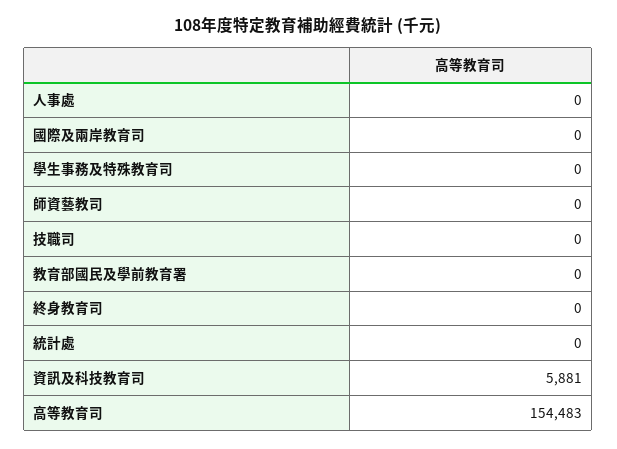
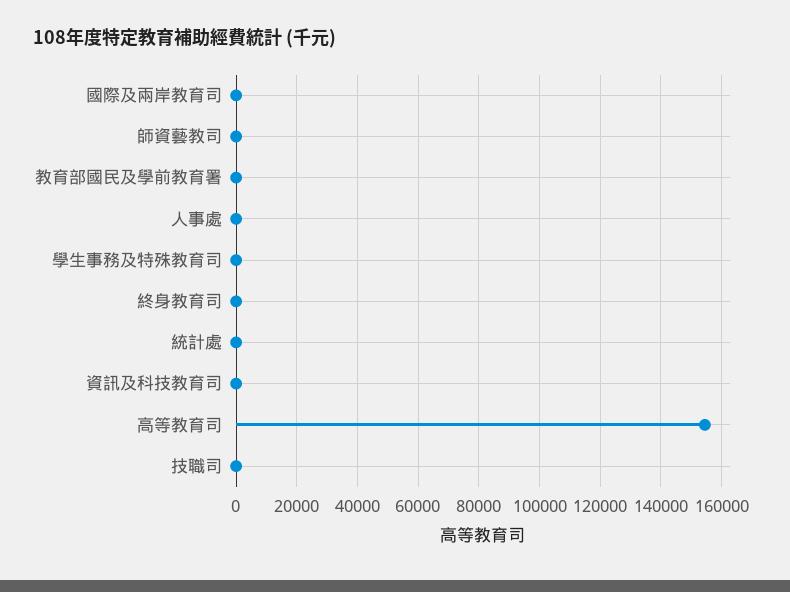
  {
    "人事處": 0,
    "國際及兩岸教育司": 0,
    "學生事務及特殊教育司": 0,
    "師資藝教司": 0,
    "技職司": 0,
    "教育部國民及學前教育署": 0,
    "終身教育司": 0,
    "統計處": 0,
-   "資訊及科技教育司": 5881,
+   "資訊及科技教育司": 0,
    "高等教育司": 154483
  }

